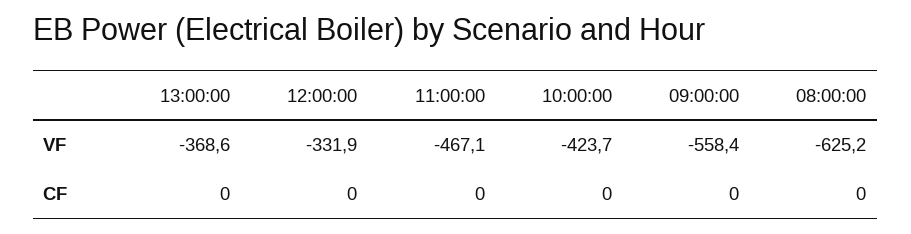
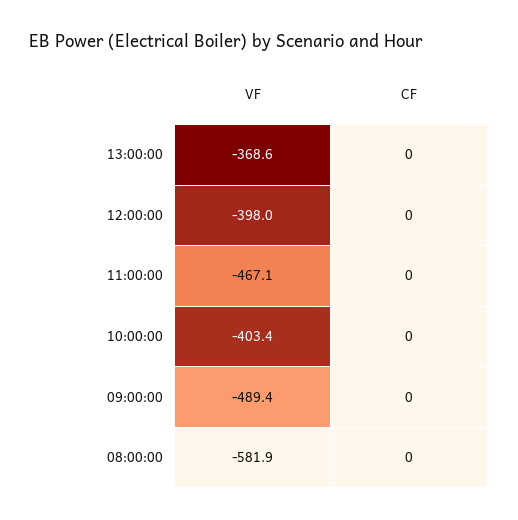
  {
    "13:00:00": {
      "VF": -368.6,
      "CF": 0
    },
    "12:00:00": {
-     "VF": -331.9,
+     "VF": -398,
      "CF": 0
    },
    "11:00:00": {
      "VF": -467.1,
      "CF": 0
    },
    "10:00:00": {
-     "VF": -423.7,
+     "VF": -403.4,
      "CF": 0
    },
    "09:00:00": {
-     "VF": -558.4,
+     "VF": -489.4,
      "CF": 0
    },
    "08:00:00": {
-     "VF": -625.2,
+     "VF": -581.9,
      "CF": 0
    }
  }

